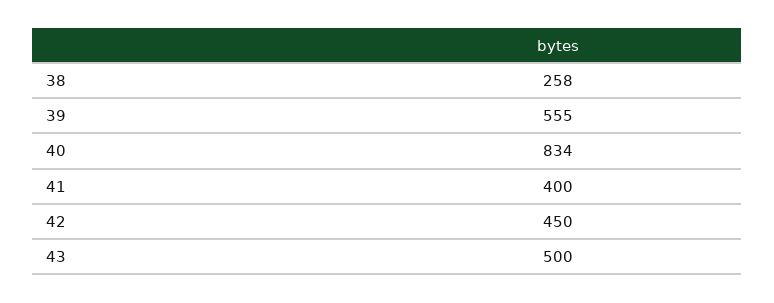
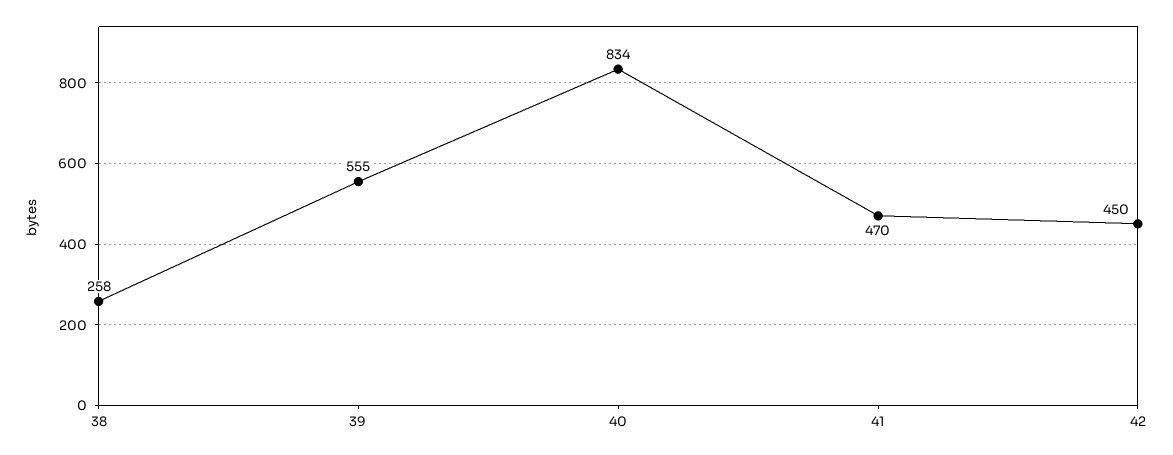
  {
    "38": 258,
    "39": 555,
    "40": 834,
-   "41": 400,
+   "41": 470,
-   "42": 450,
+   "42": 450
-   "43": 500
  }

